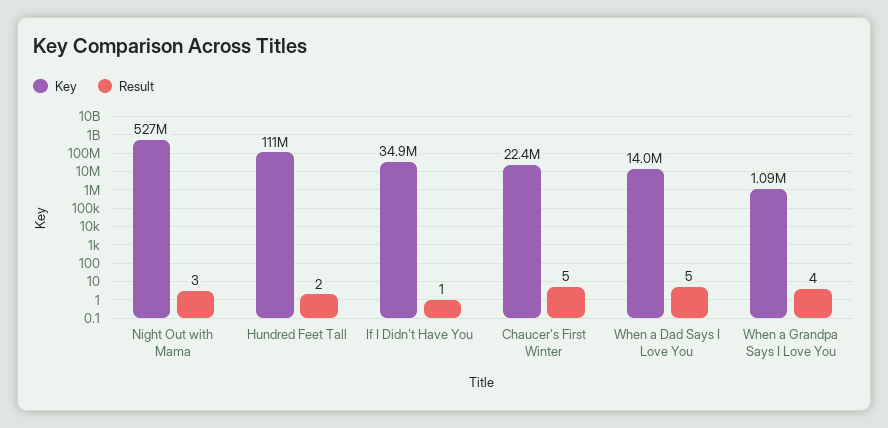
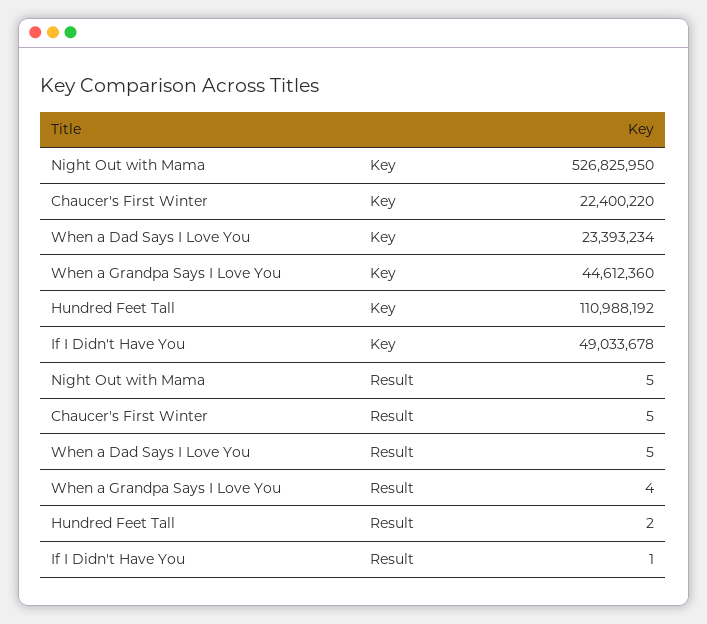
  {
    "Key": {
      "Night Out with Mama": 526825950,
      "Hundred Feet Tall": 110988192,
-     "If I Didn't Have You": 34900000,
+     "If I Didn't Have You": 49033678,
      "Chaucer's First Winter": 22400220,
-     "When a Dad Says I Love You": 14000000,
+     "When a Dad Says I Love You": 23393234,
-     "When a Grandpa Says I Love You": 1090000
+     "When a Grandpa Says I Love You": 44612360
    },
    "Result": {
-     "Night Out with Mama": 3,
+     "Night Out with Mama": 5,
      "Hundred Feet Tall": 2,
      "If I Didn't Have You": 1,
      "Chaucer's First Winter": 5,
      "When a Dad Says I Love You": 5,
      "When a Grandpa Says I Love You": 4
    }
  }

